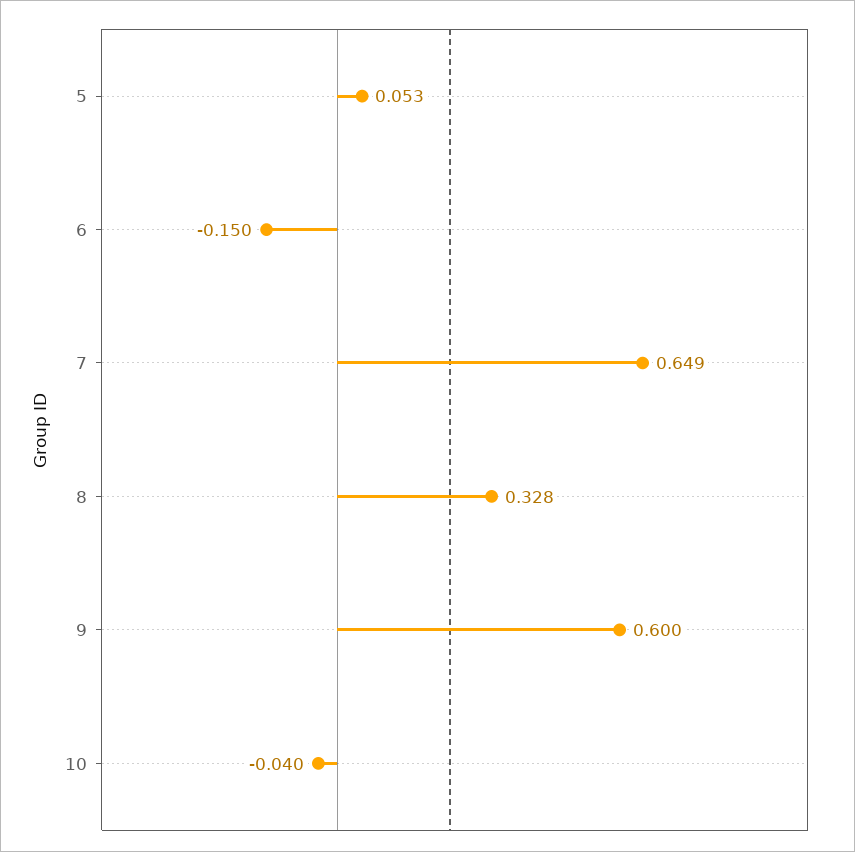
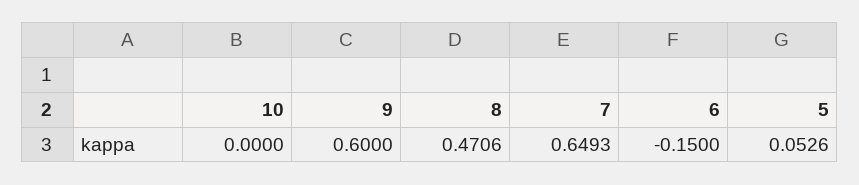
  {
    "5": 0.0526,
    "6": -0.15,
    "7": 0.6493,
-   "8": 0.328,
+   "8": 0.4706,
    "9": 0.6,
-   "10": -0.04
+   "10": 0
  }

